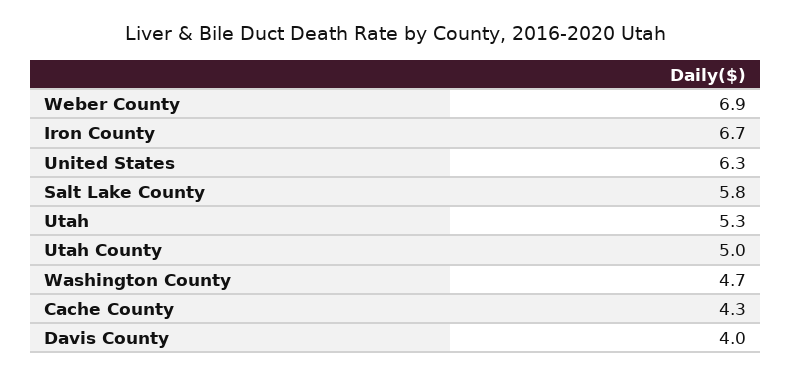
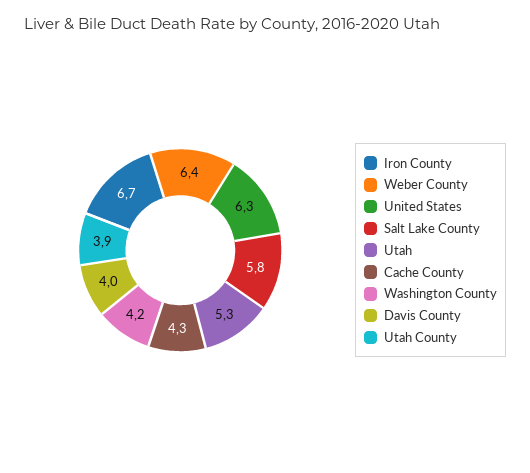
  {
-   "Weber County": 6.9,
+   "Weber County": 6.4,
    "Iron County": 6.7,
    "United States": 6.3,
    "Salt Lake County": 5.8,
    "Utah": 5.3,
-   "Utah County": 5,
+   "Utah County": 3.9,
-   "Washington County": 4.7,
+   "Washington County": 4.2,
    "Cache County": 4.3,
    "Davis County": 4
  }

